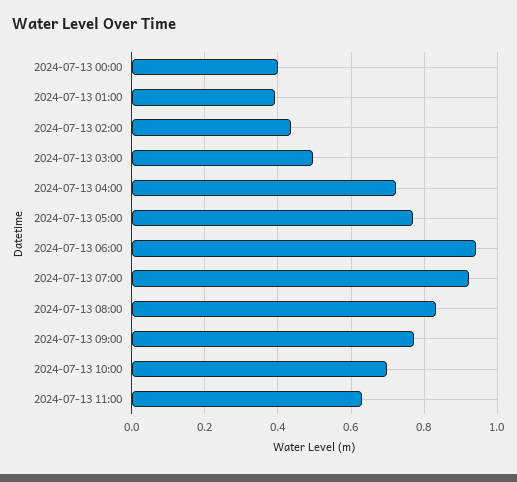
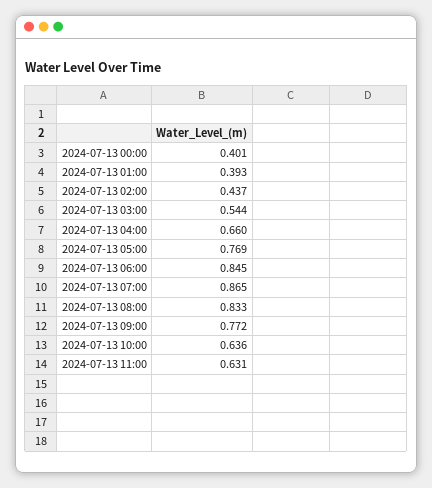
  {
    "2024-07-13 00:00": 0.401,
    "2024-07-13 01:00": 0.393,
    "2024-07-13 02:00": 0.437,
-   "2024-07-13 03:00": 0.5,
+   "2024-07-13 03:00": 0.544,
-   "2024-07-13 04:00": 0.72,
+   "2024-07-13 04:00": 0.66,
    "2024-07-13 05:00": 0.769,
-   "2024-07-13 06:00": 0.94,
+   "2024-07-13 06:00": 0.845,
-   "2024-07-13 07:00": 0.92,
+   "2024-07-13 07:00": 0.865,
    "2024-07-13 08:00": 0.833,
    "2024-07-13 09:00": 0.772,
-   "2024-07-13 10:00": 0.7,
+   "2024-07-13 10:00": 0.636,
    "2024-07-13 11:00": 0.631
  }

